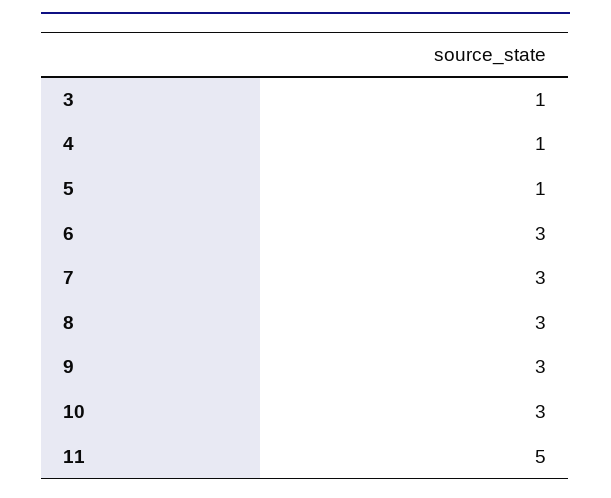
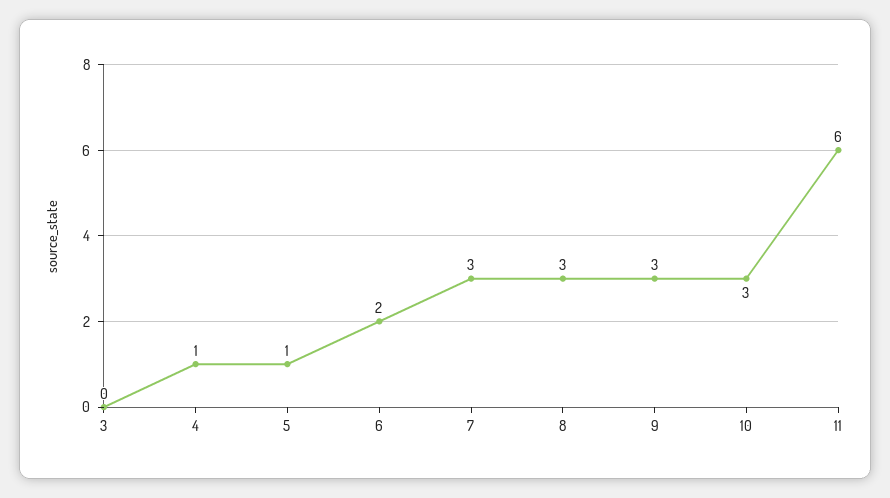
  {
-   "3": 1,
+   "3": 0,
    "4": 1,
    "5": 1,
-   "6": 3,
+   "6": 2,
    "7": 3,
    "8": 3,
    "9": 3,
    "10": 3,
-   "11": 5
+   "11": 6
  }

